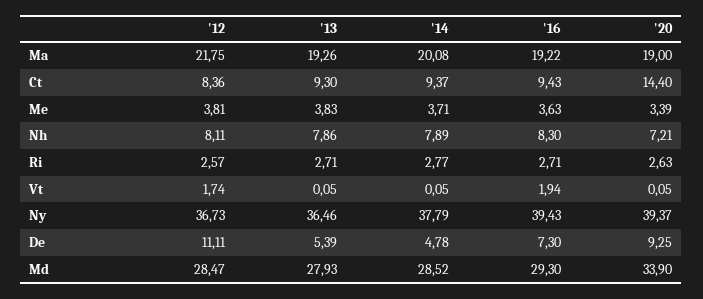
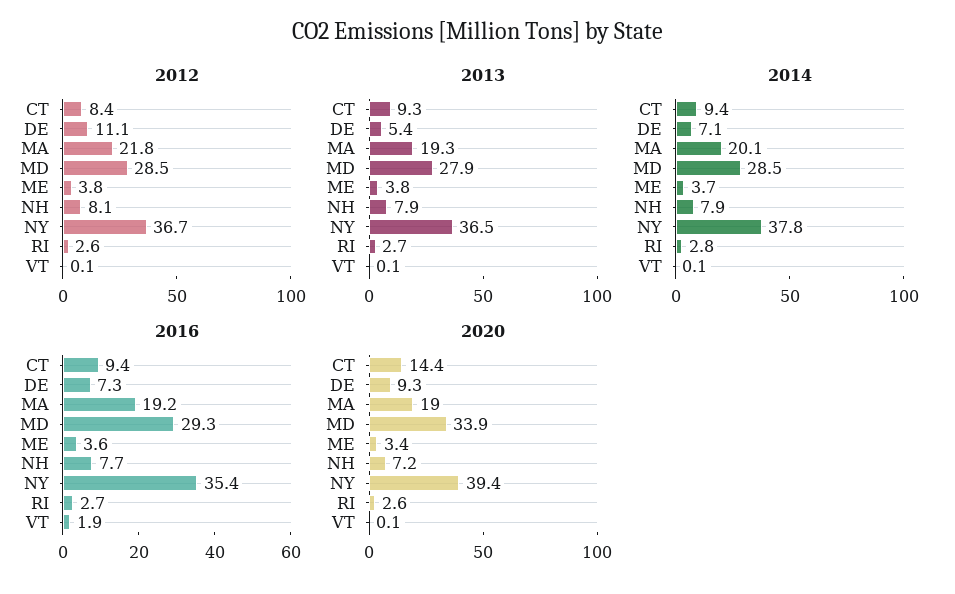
  {
    "'12": {
      "Ma": 21.75,
      "Ct": 8.36,
      "Me": 3.81,
      "Nh": 8.11,
      "Ri": 2.57,
-     "Vt": 1.74,
+     "Vt": 0.1,
      "Ny": 36.73,
      "De": 11.11,
      "Md": 28.47
    },
    "'13": {
      "Ma": 19.26,
      "Ct": 9.3,
      "Me": 3.83,
      "Nh": 7.86,
      "Ri": 2.71,
      "Vt": 0.05,
      "Ny": 36.46,
      "De": 5.39,
      "Md": 27.93
    },
    "'14": {
      "Ma": 20.08,
      "Ct": 9.37,
      "Me": 3.71,
      "Nh": 7.89,
      "Ri": 2.77,
      "Vt": 0.05,
      "Ny": 37.79,
-     "De": 4.78,
+     "De": 7.1,
      "Md": 28.52
    },
    "'16": {
      "Ma": 19.22,
      "Ct": 9.43,
      "Me": 3.63,
-     "Nh": 8.3,
+     "Nh": 7.7,
      "Ri": 2.71,
      "Vt": 1.94,
-     "Ny": 39.43,
+     "Ny": 35.4,
      "De": 7.3,
      "Md": 29.3
    },
    "'20": {
      "Ma": 19,
      "Ct": 14.4,
      "Me": 3.39,
      "Nh": 7.21,
      "Ri": 2.63,
      "Vt": 0.05,
      "Ny": 39.37,
      "De": 9.25,
      "Md": 33.9
    }
  }

